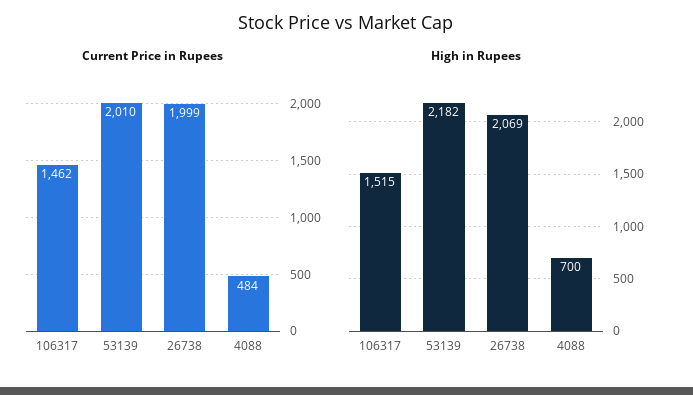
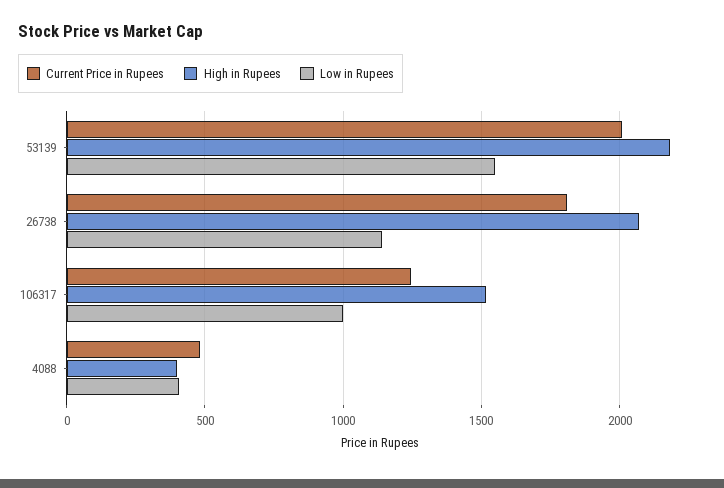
  {
    "Current Price in Rupees": {
-     "106317": 1462,
+     "106317": 1250,
      "53139": 2010,
-     "26738": 1999,
+     "26738": 1800,
      "4088": 484
    },
    "High in Rupees": {
      "106317": 1515,
      "53139": 2182,
      "26738": 2069,
-     "4088": 700
+     "4088": 400
-   }
+   },
+   "Low in Rupees": {
+     "53139": 1550,
+     "26738": 1150,
+     "106317": 1000,
+     "4088": 400
+   }
  }

